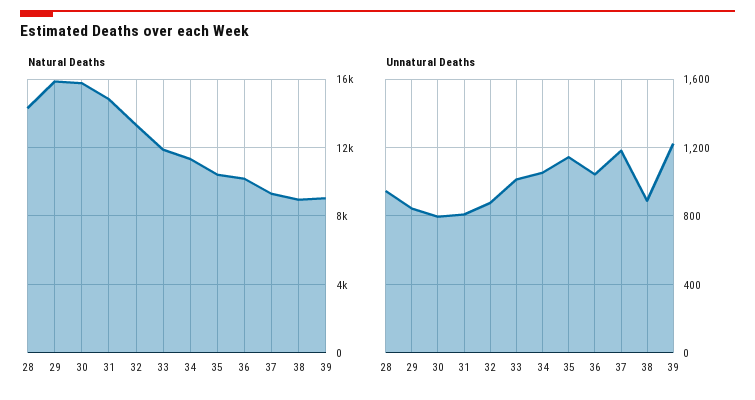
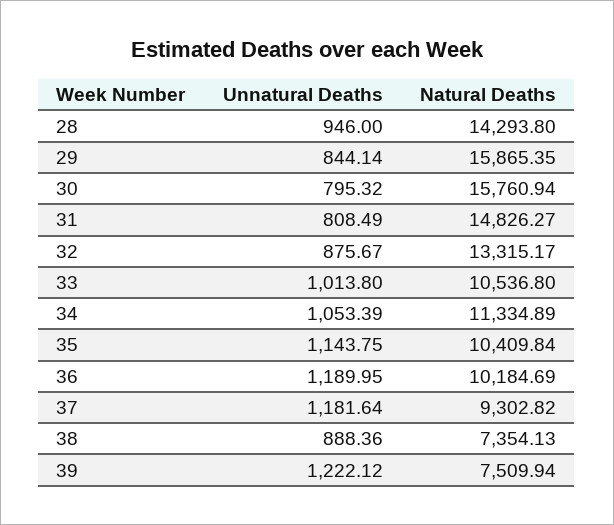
  {
    "Natural Deaths": {
      "28": 14293.8,
      "29": 15865.35,
      "30": 15760.94,
      "31": 14826.27,
      "32": 13315.17,
-     "33": 12000,
+     "33": 10536.8,
      "34": 11334.89,
      "35": 10409.84,
      "36": 10184.69,
      "37": 9302.82,
-     "38": 9000,
+     "38": 7354.13,
-     "39": 9000
+     "39": 7509.94
    },
    "Unnatural Deaths": {
      "28": 946,
      "29": 844.14,
      "30": 795.32,
      "31": 808.49,
      "32": 875.67,
      "33": 1013.8,
      "34": 1053.39,
      "35": 1143.75,
-     "36": 1050,
+     "36": 1189.95,
      "37": 1181.64,
      "38": 888.36,
      "39": 1222.12
    }
  }

